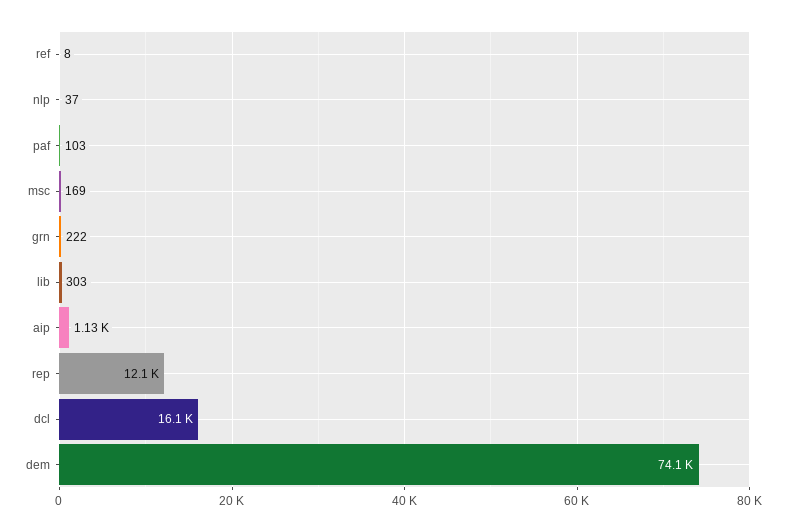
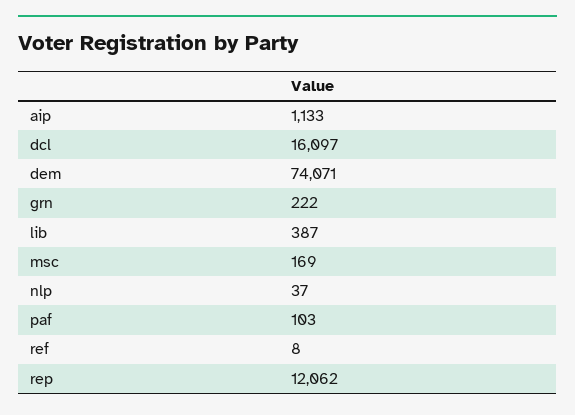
  {
    "ref": 8,
    "nlp": 37,
    "paf": 103,
    "msc": 169,
    "grn": 222,
-   "lib": 303,
+   "lib": 387,
    "aip": 1133,
    "rep": 12062,
    "dcl": 16097,
    "dem": 74071
  }

